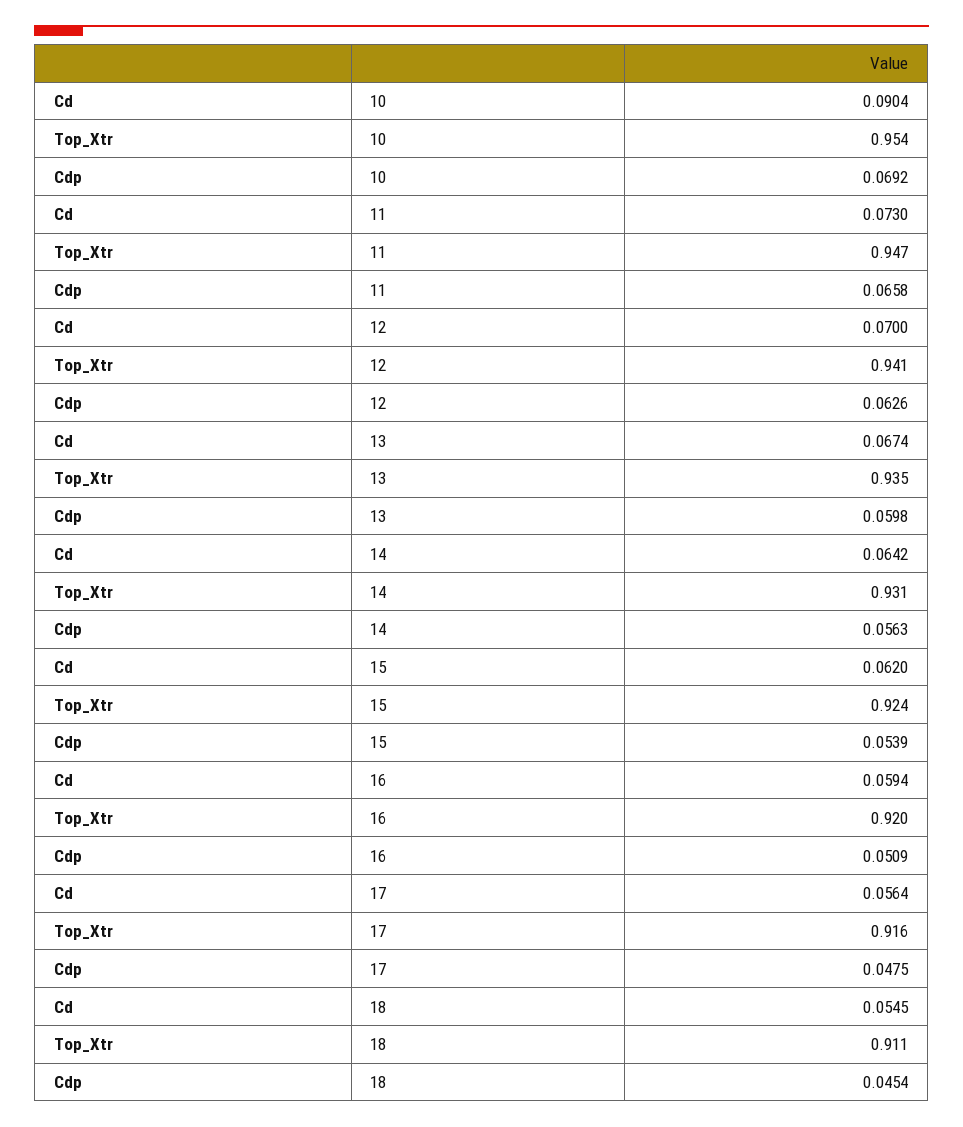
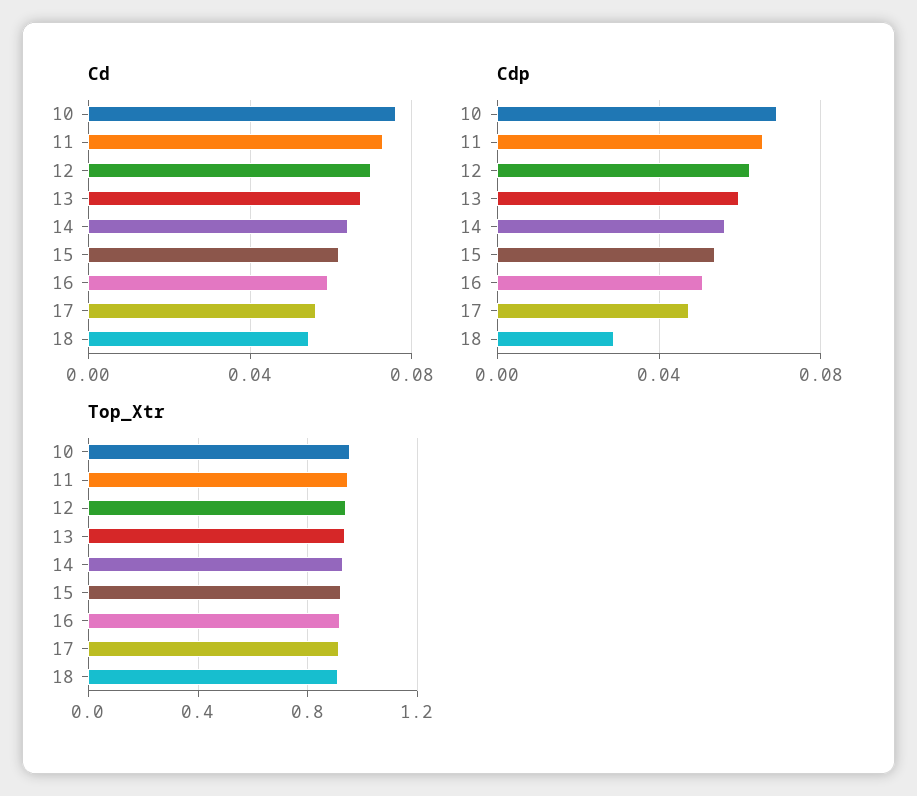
  {
    "Cd": {
-     "10": 0.0904,
+     "10": 0.075,
      "11": 0.073,
      "12": 0.07,
      "13": 0.0674,
      "14": 0.0642,
      "15": 0.062,
      "16": 0.0594,
      "17": 0.0564,
      "18": 0.0545
    },
    "Top_Xtr": {
      "10": 0.954,
      "11": 0.947,
      "12": 0.941,
      "13": 0.935,
      "14": 0.931,
      "15": 0.924,
      "16": 0.92,
      "17": 0.916,
      "18": 0.911
    },
    "Cdp": {
      "10": 0.0692,
      "11": 0.0658,
      "12": 0.0626,
      "13": 0.0598,
      "14": 0.0563,
      "15": 0.0539,
      "16": 0.0509,
      "17": 0.0475,
-     "18": 0.0454
+     "18": 0.03
    }
  }

